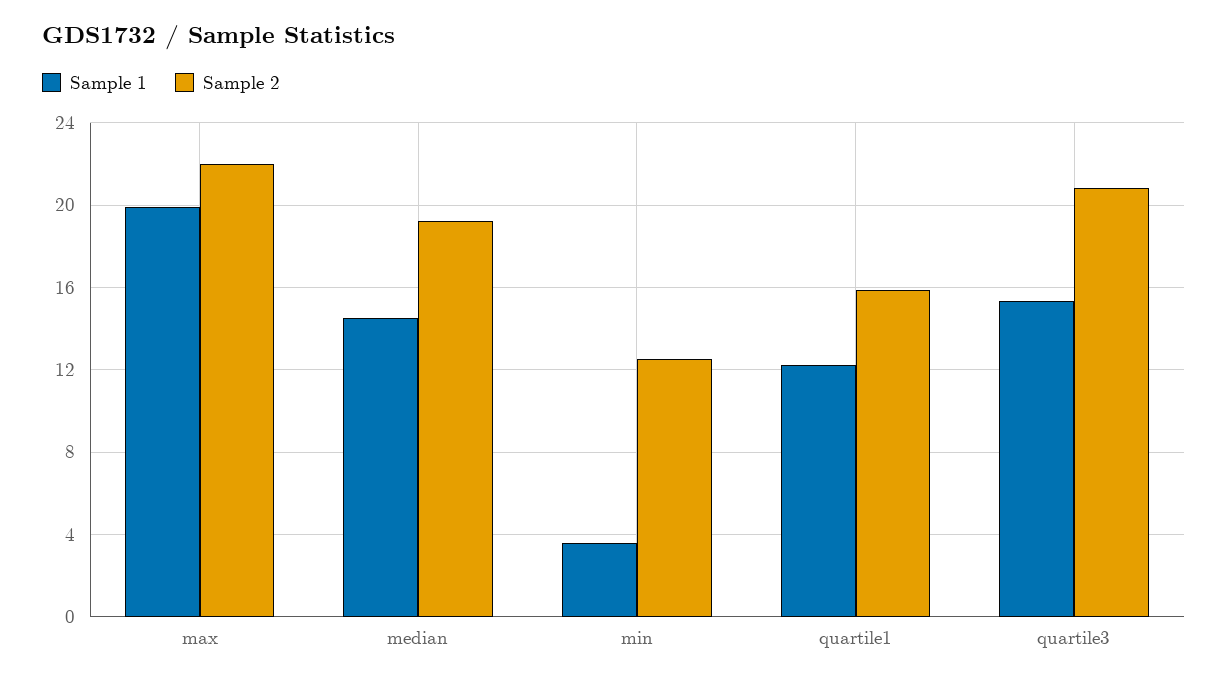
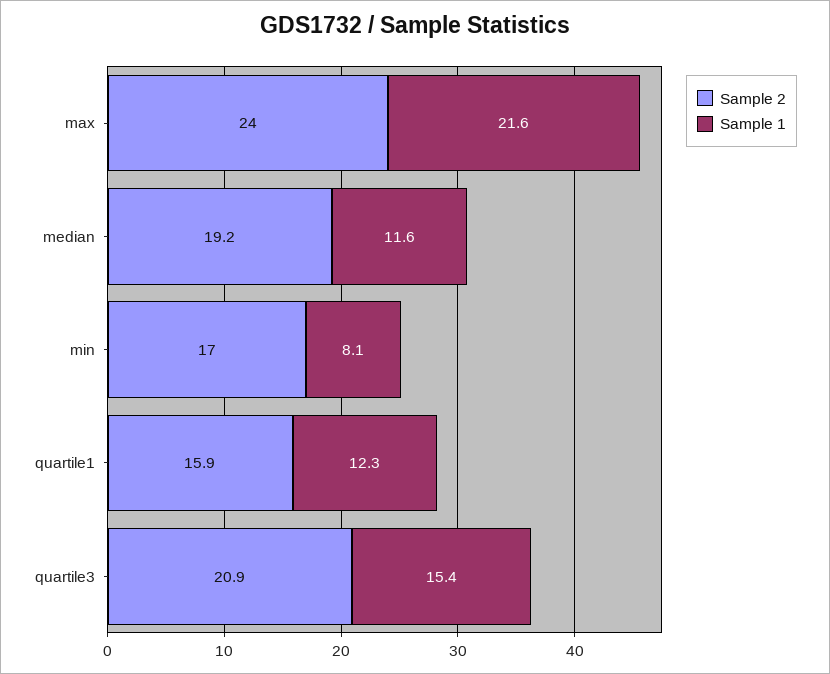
  {
    "Sample 1": {
-     "max": 20,
+     "max": 21.6,
-     "median": 14.5,
+     "median": 11.6,
-     "min": 3.5,
+     "min": 8.1,
      "quartile1": 12.3,
      "quartile3": 15.4
    },
    "Sample 2": {
-     "max": 22,
+     "max": 24,
      "median": 19.2,
-     "min": 12.5,
+     "min": 17,
      "quartile1": 15.9,
      "quartile3": 20.9
    }
  }

